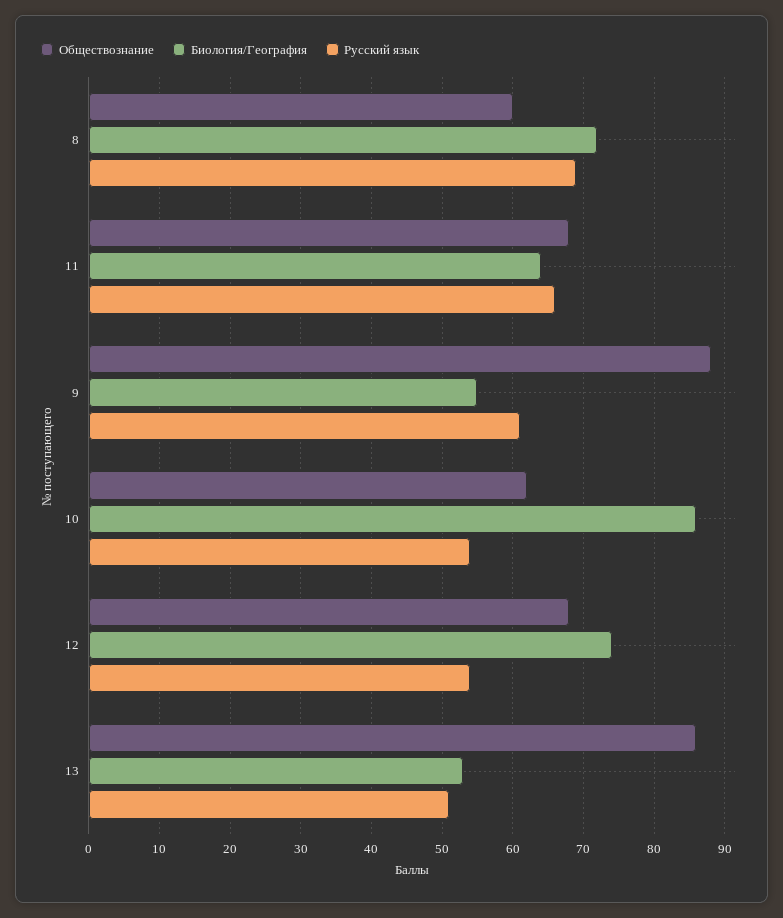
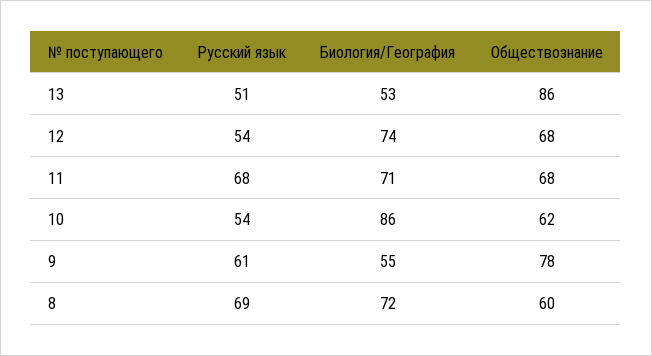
  {
    "Обществознание": {
      "8": 60,
      "11": 68,
-     "9": 88,
+     "9": 78,
      "10": 62,
      "12": 68,
      "13": 86
    },
    "Биология/География": {
      "8": 72,
-     "11": 64,
+     "11": 71,
      "9": 55,
      "10": 86,
      "12": 74,
      "13": 53
    },
    "Русский язык": {
      "8": 69,
-     "11": 66,
+     "11": 68,
      "9": 61,
      "10": 54,
      "12": 54,
      "13": 51
    }
  }

